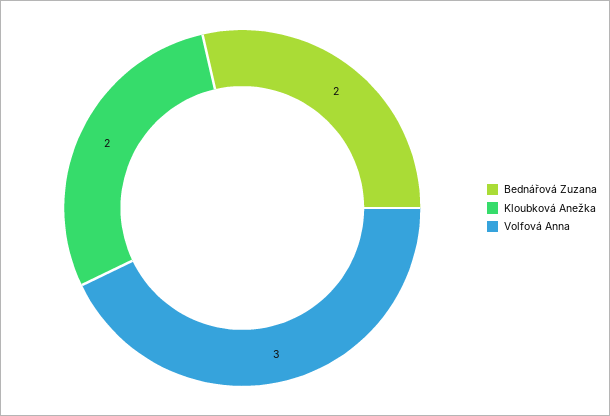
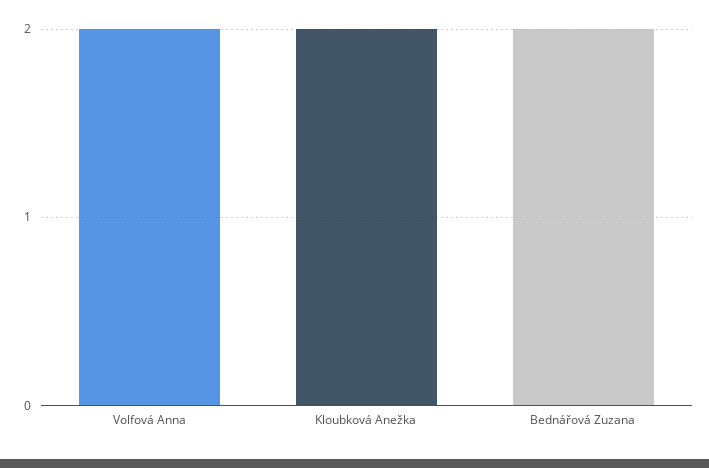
  {
    "Bednářová Zuzana": 2,
    "Kloubková Anežka": 2,
-   "Volfová Anna": 3
+   "Volfová Anna": 2
  }

